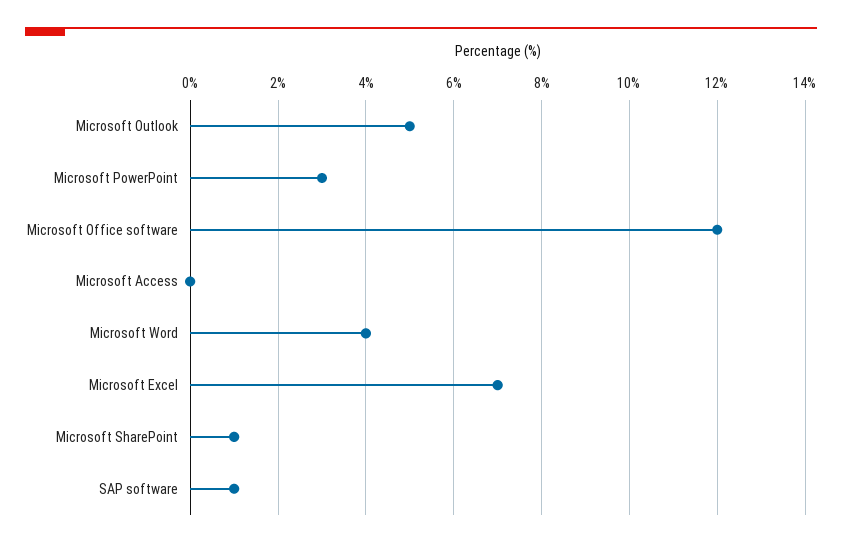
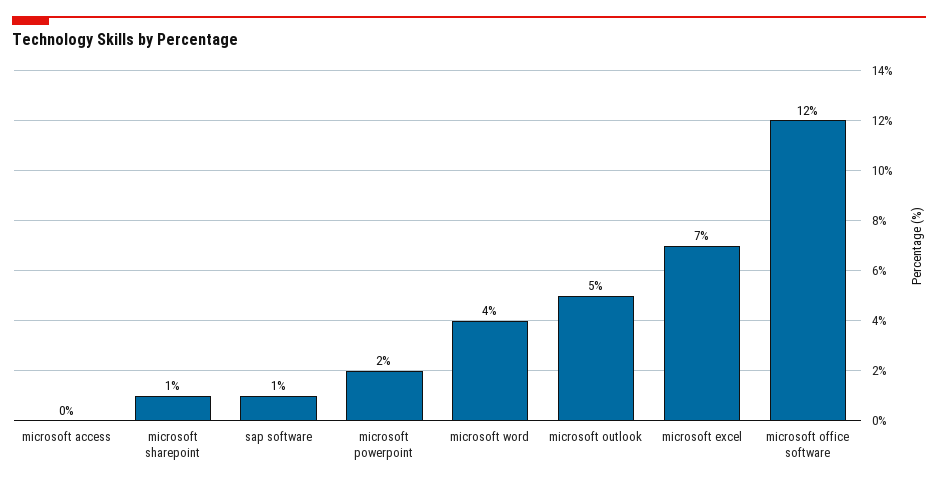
  {
    "Microsoft Outlook": 5,
-   "Microsoft PowerPoint": 3,
+   "Microsoft PowerPoint": 2,
    "Microsoft Office software": 12,
    "Microsoft Access": 0,
    "Microsoft Word": 4,
    "Microsoft Excel": 7,
    "Microsoft SharePoint": 1,
    "SAP software": 1
  }

